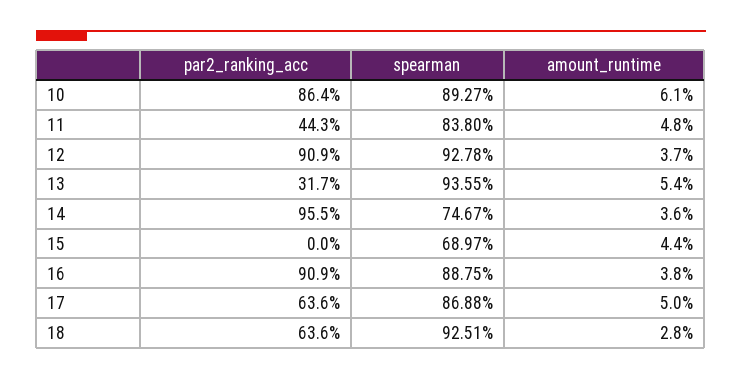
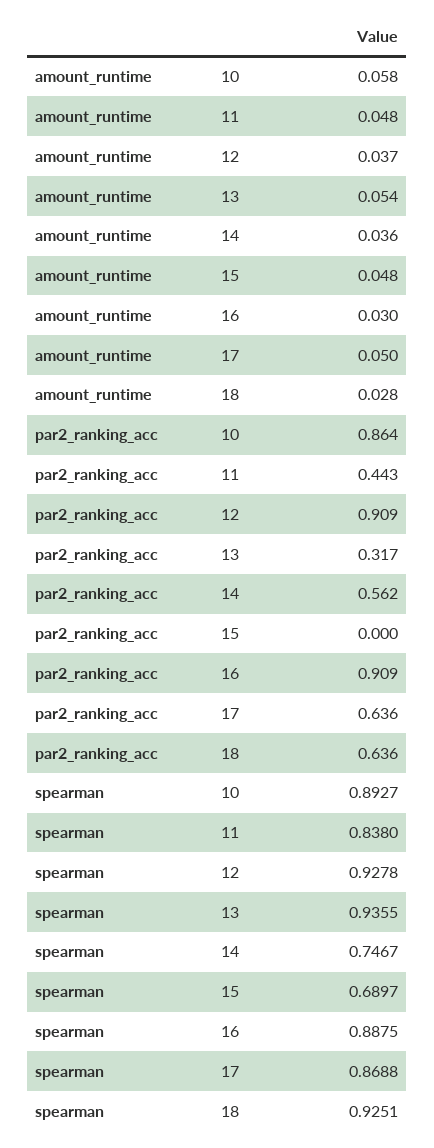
  {
    "par2_ranking_acc": {
      "10": 0.864,
      "11": 0.443,
      "12": 0.909,
      "13": 0.317,
-     "14": 0.955,
+     "14": 0.562,
      "15": 0,
      "16": 0.909,
      "17": 0.636,
      "18": 0.636
    },
    "spearman": {
      "10": 0.8927,
      "11": 0.838,
      "12": 0.9278,
      "13": 0.9355,
      "14": 0.7467,
      "15": 0.6897,
      "16": 0.8875,
      "17": 0.8688,
      "18": 0.9251
    },
    "amount_runtime": {
-     "10": 0.061,
+     "10": 0.058,
      "11": 0.048,
      "12": 0.037,
      "13": 0.054,
      "14": 0.036,
-     "15": 0.044,
+     "15": 0.048,
-     "16": 0.038,
+     "16": 0.03,
      "17": 0.05,
      "18": 0.028
    }
  }

